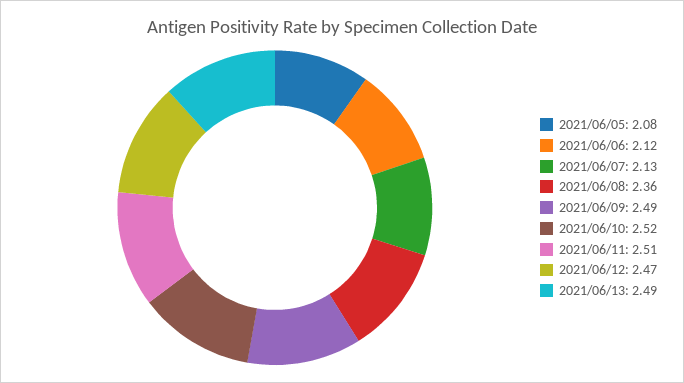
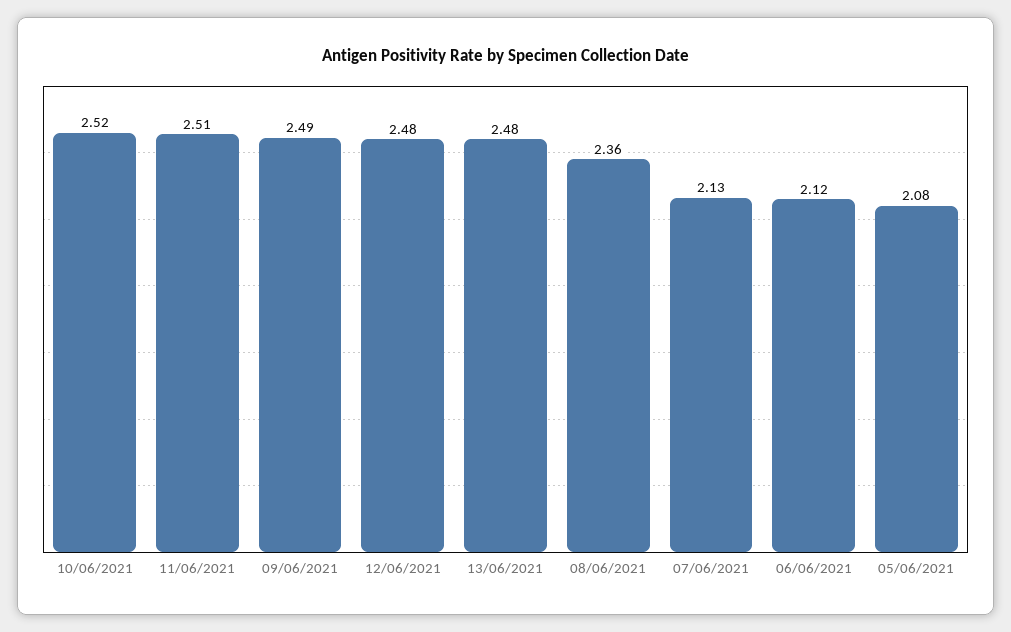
  {
    "2021/06/05": 2.08,
    "2021/06/06": 2.12,
    "2021/06/07": 2.13,
    "2021/06/08": 2.36,
    "2021/06/09": 2.49,
    "2021/06/10": 2.52,
    "2021/06/11": 2.51,
-   "2021/06/12": 2.47,
+   "2021/06/12": 2.48,
-   "2021/06/13": 2.49
+   "2021/06/13": 2.48
  }

